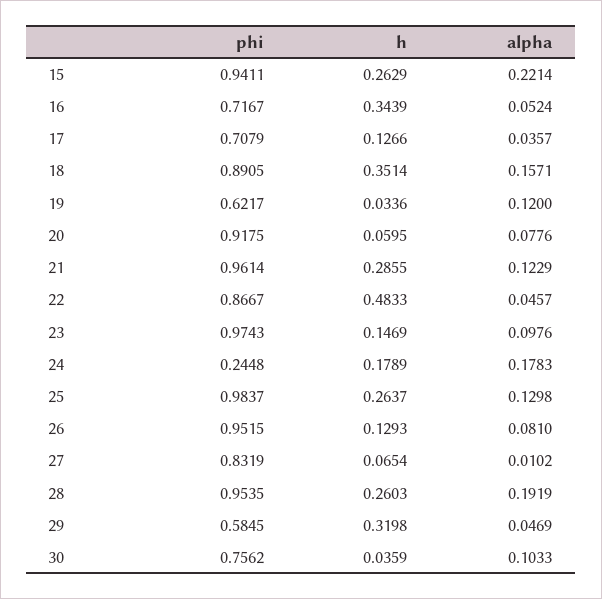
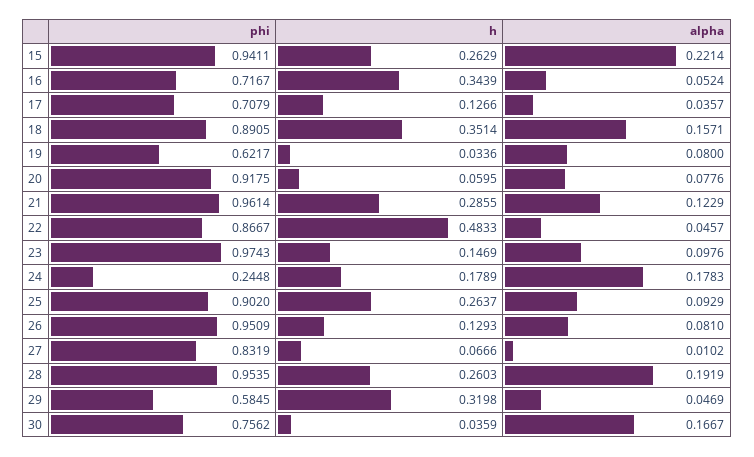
  {
    "phi": {
      "15": 0.9411,
      "16": 0.7167,
      "17": 0.7079,
      "18": 0.8905,
      "19": 0.6217,
      "20": 0.9175,
      "21": 0.9614,
      "22": 0.8667,
      "23": 0.9743,
      "24": 0.2448,
-     "25": 0.9837,
+     "25": 0.902,
-     "26": 0.9515,
+     "26": 0.9509,
      "27": 0.8319,
      "28": 0.9535,
      "29": 0.5845,
      "30": 0.7562
    },
    "h": {
      "15": 0.2629,
      "16": 0.3439,
      "17": 0.1266,
      "18": 0.3514,
      "19": 0.0336,
      "20": 0.0595,
      "21": 0.2855,
      "22": 0.4833,
      "23": 0.1469,
      "24": 0.1789,
      "25": 0.2637,
      "26": 0.1293,
-     "27": 0.0654,
+     "27": 0.0666,
      "28": 0.2603,
      "29": 0.3198,
      "30": 0.0359
    },
    "alpha": {
      "15": 0.2214,
      "16": 0.0524,
      "17": 0.0357,
      "18": 0.1571,
-     "19": 0.12,
+     "19": 0.08,
      "20": 0.0776,
      "21": 0.1229,
      "22": 0.0457,
      "23": 0.0976,
      "24": 0.1783,
-     "25": 0.1298,
+     "25": 0.0929,
      "26": 0.081,
      "27": 0.0102,
      "28": 0.1919,
      "29": 0.0469,
-     "30": 0.1033
+     "30": 0.1667
    }
  }

